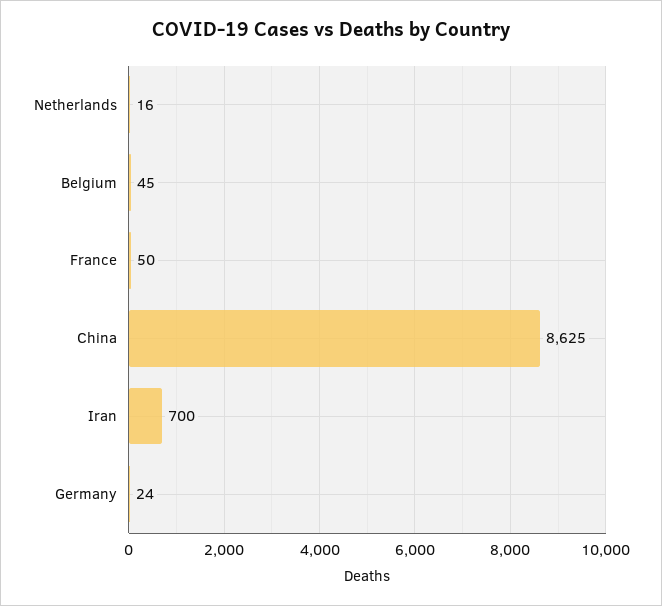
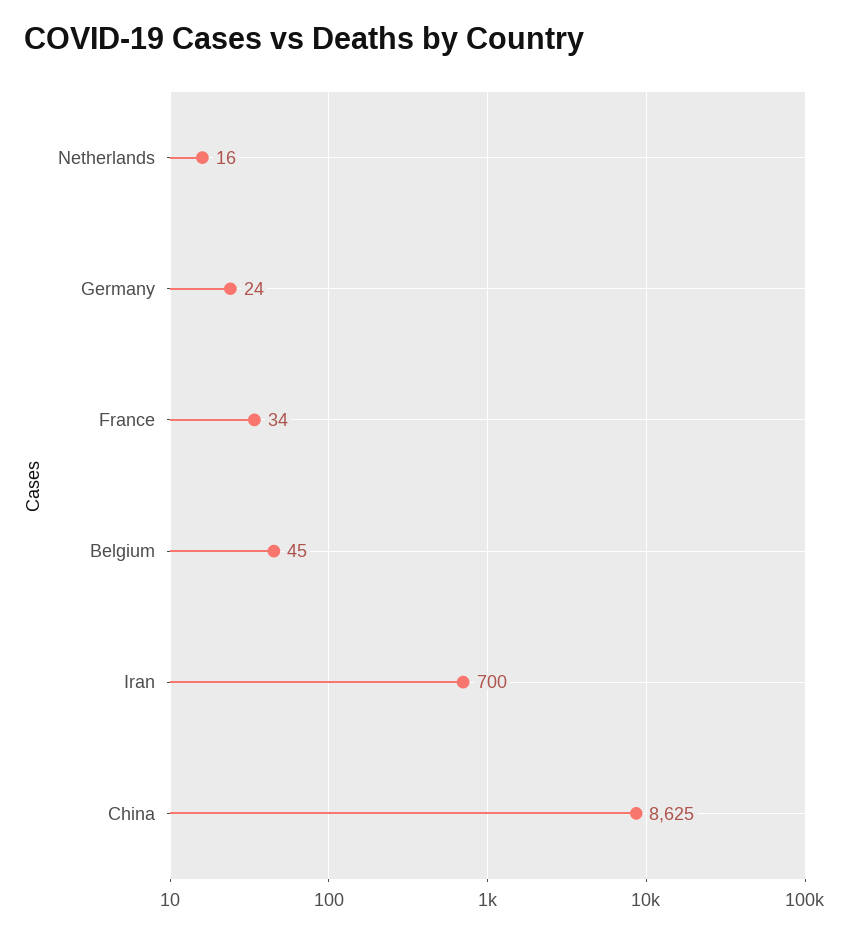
  {
    "Netherlands": 16,
    "Belgium": 45,
-   "France": 50,
+   "France": 34,
    "China": 8625,
    "Iran": 700,
    "Germany": 24
  }

